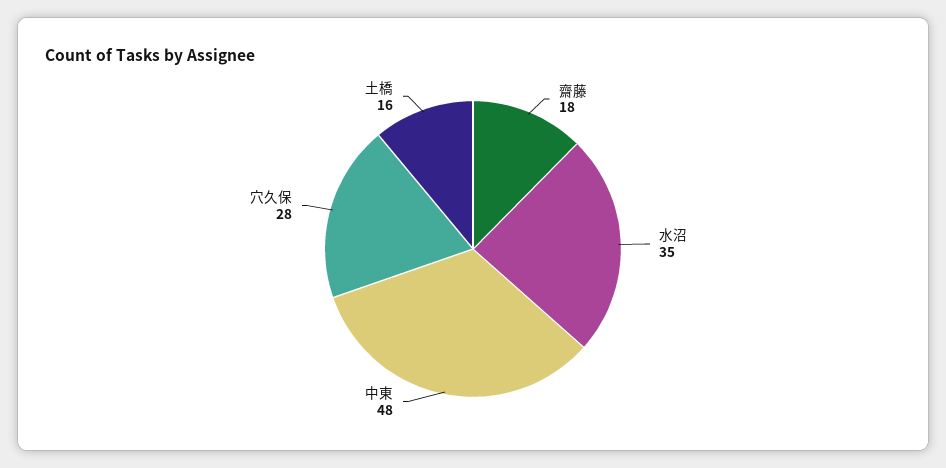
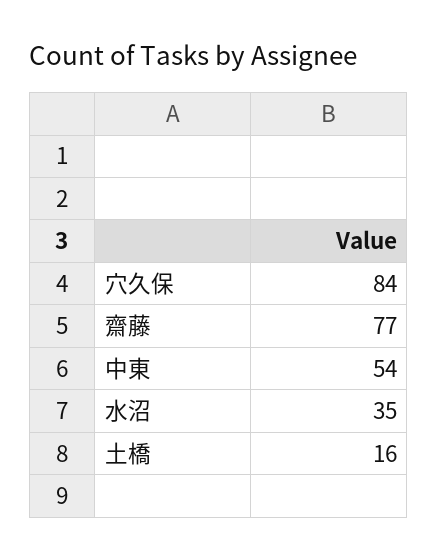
  {
-   "齋藤": 18,
+   "齋藤": 77,
    "水沼": 35,
-   "中東": 48,
+   "中東": 54,
-   "穴久保": 28,
+   "穴久保": 84,
    "土橋": 16
  }

